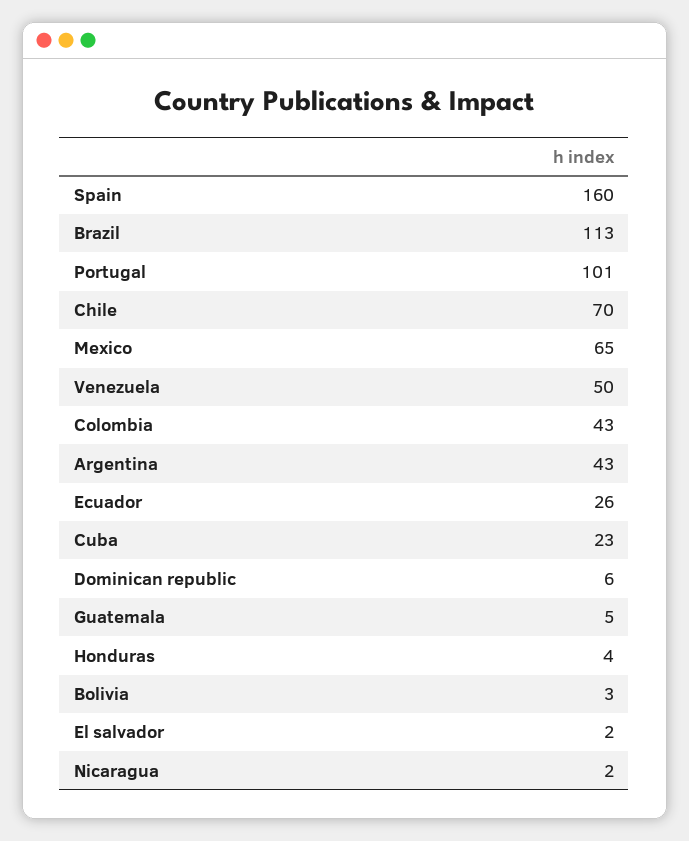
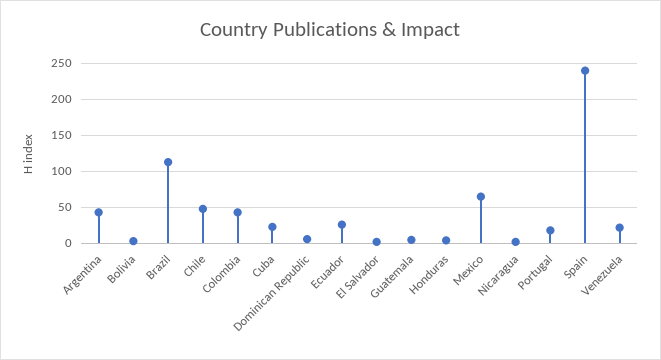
  {
-   "Spain": 160,
+   "Spain": 240,
    "Brazil": 113,
-   "Portugal": 101,
+   "Portugal": 20,
-   "Chile": 70,
+   "Chile": 50,
    "Mexico": 65,
-   "Venezuela": 50,
+   "Venezuela": 20,
    "Colombia": 43,
    "Argentina": 43,
    "Ecuador": 26,
    "Cuba": 23,
    "Dominican republic": 6,
    "Guatemala": 5,
    "Honduras": 4,
    "Bolivia": 3,
    "El salvador": 2,
    "Nicaragua": 2
  }

